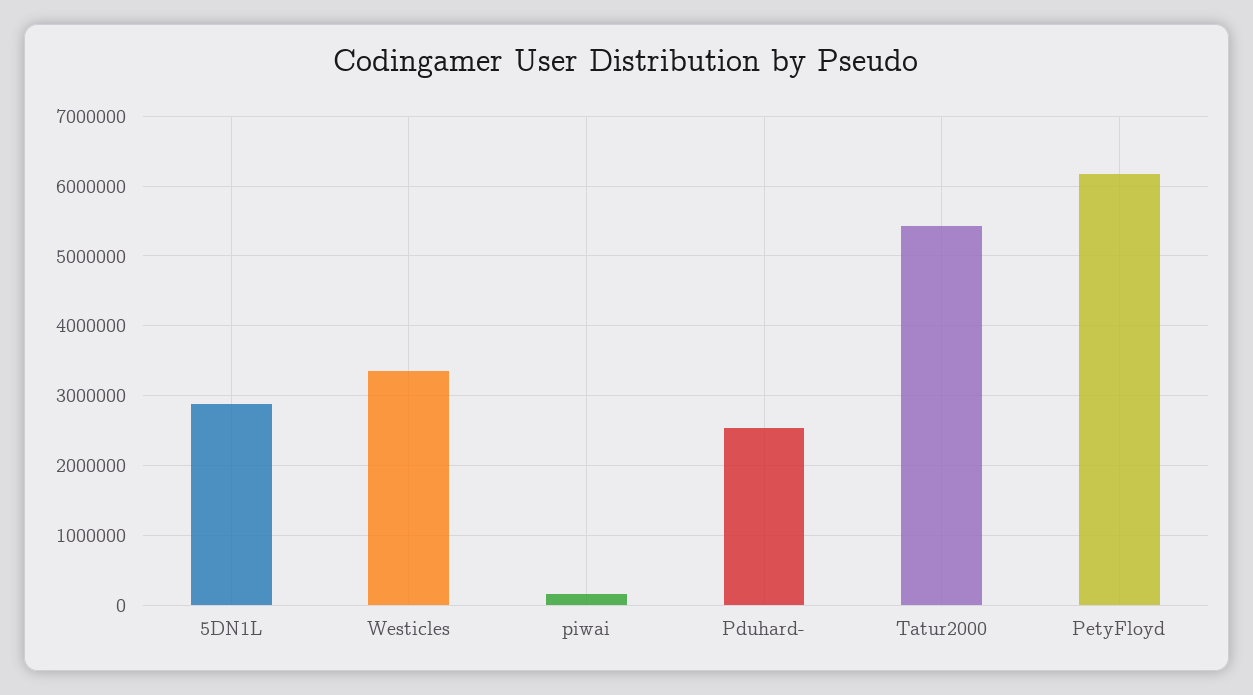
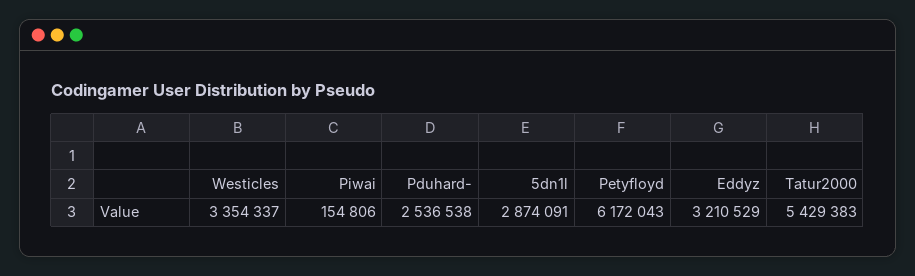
  {
    "5DN1L": 2874091,
    "Westicles": 3354337,
    "piwai": 154806,
    "Pduhard-": 2536538,
    "Tatur2000": 5429383,
-   "PetyFloyd": 6172043
+   "PetyFloyd": 6172043,
+   "Eddyz": 3210529
  }

